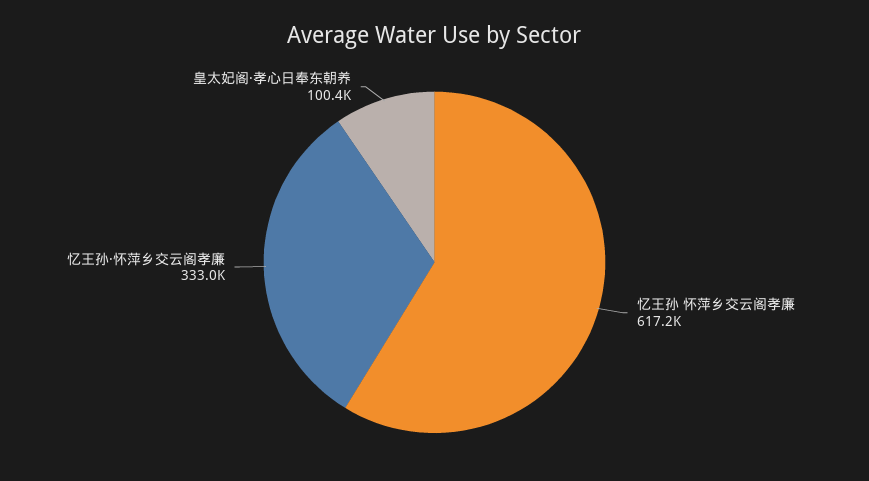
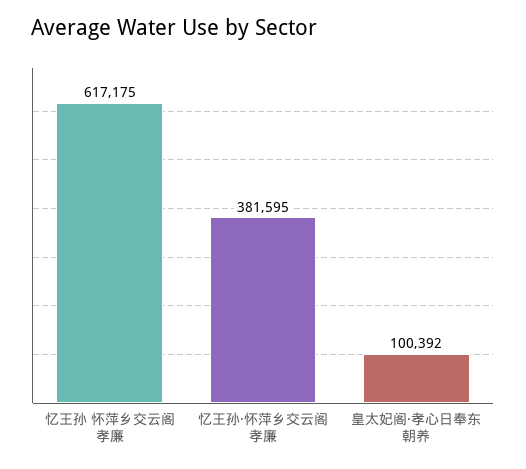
  {
    "忆王孙 怀萍乡交云阁孝廉": 617175,
-   "忆王孙·怀萍乡交云阁孝廉": 333000,
+   "忆王孙·怀萍乡交云阁孝廉": 381595,
    "皇太妃阁·孝心日奉东朝养": 100392
  }

